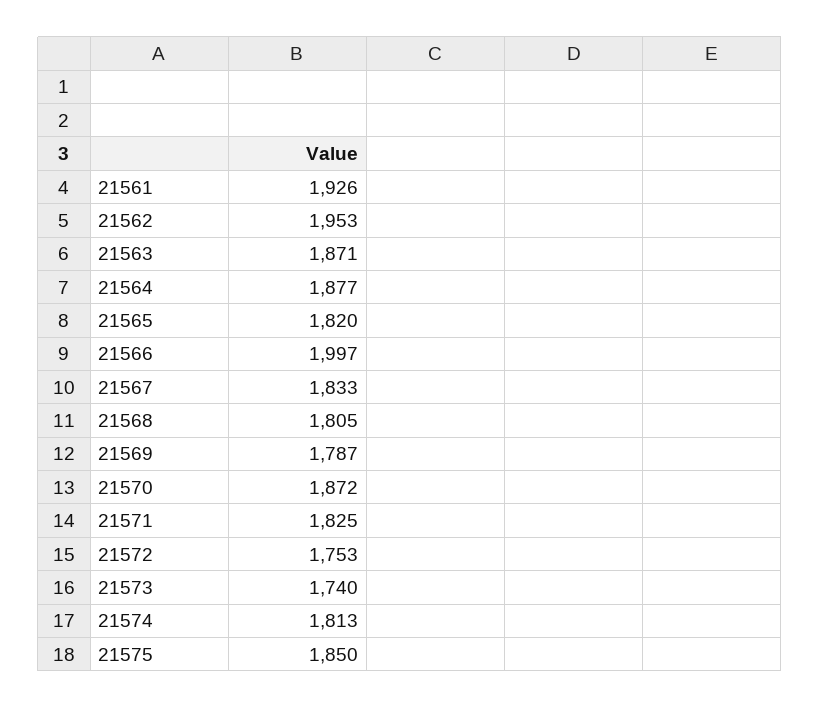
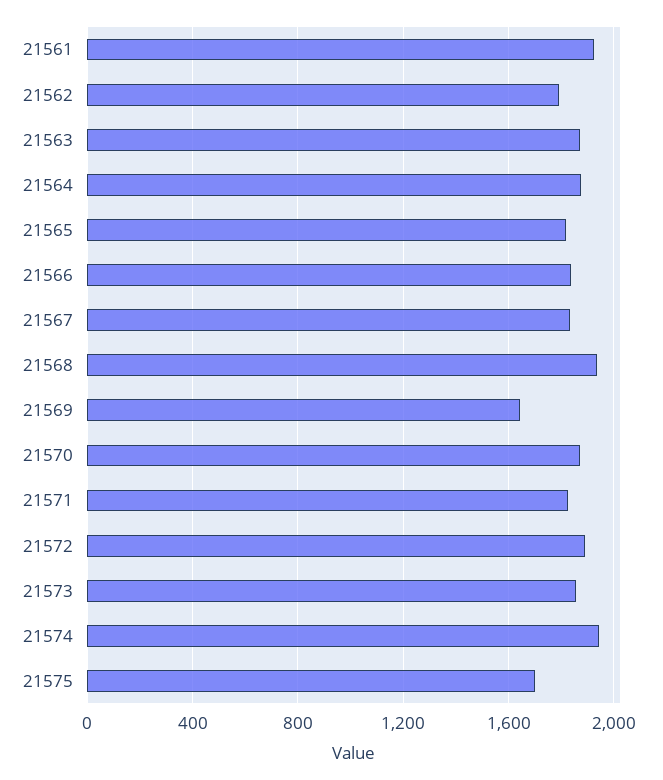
  {
    "21561": 1926,
-   "21562": 1953,
+   "21562": 1800,
    "21563": 1871,
    "21564": 1877,
    "21565": 1820,
-   "21566": 1997,
+   "21566": 1850,
    "21567": 1833,
-   "21568": 1805,
+   "21568": 1950,
-   "21569": 1787,
+   "21569": 1650,
    "21570": 1872,
    "21571": 1825,
-   "21572": 1753,
+   "21572": 1900,
-   "21573": 1740,
+   "21573": 1850,
-   "21574": 1813,
+   "21574": 1950,
-   "21575": 1850
+   "21575": 1700
  }

